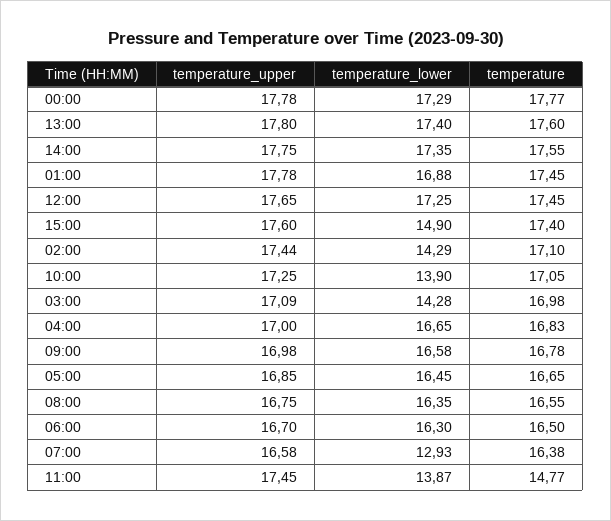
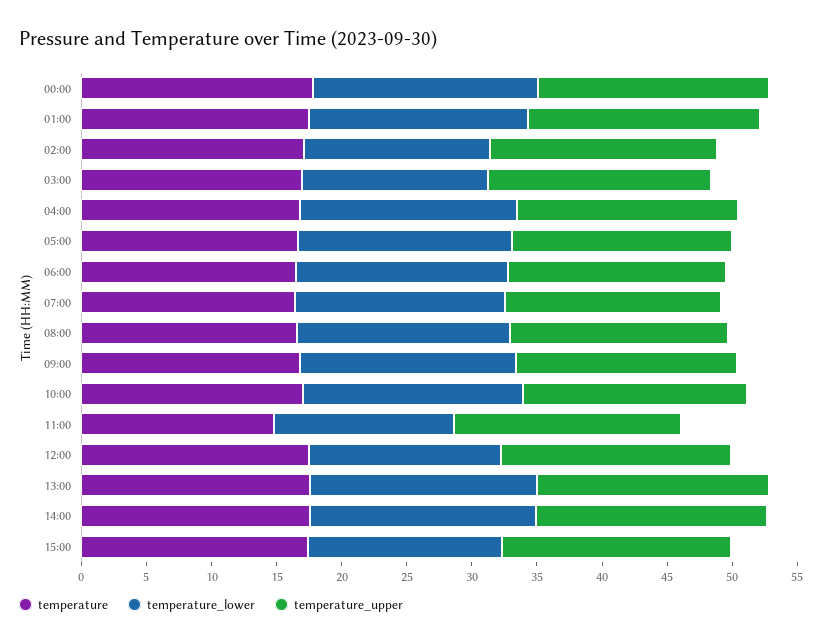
  {
    "temperature_upper": {
      "00:00": 17.78,
      "13:00": 17.8,
      "14:00": 17.75,
      "01:00": 17.78,
      "12:00": 17.65,
      "15:00": 17.6,
      "02:00": 17.44,
      "10:00": 17.25,
      "03:00": 17.09,
      "04:00": 17,
      "09:00": 16.98,
      "05:00": 16.85,
      "08:00": 16.75,
      "06:00": 16.7,
      "07:00": 16.58,
      "11:00": 17.45
    },
    "temperature_lower": {
      "00:00": 17.29,
      "13:00": 17.4,
      "14:00": 17.35,
      "01:00": 16.88,
-     "12:00": 17.25,
+     "12:00": 15,
      "15:00": 14.9,
      "02:00": 14.29,
-     "10:00": 13.9,
+     "10:00": 17,
      "03:00": 14.28,
      "04:00": 16.65,
      "09:00": 16.58,
      "05:00": 16.45,
      "08:00": 16.35,
      "06:00": 16.3,
-     "07:00": 12.93,
+     "07:00": 16,
      "11:00": 13.87
    },
    "temperature": {
      "00:00": 17.77,
      "13:00": 17.6,
      "14:00": 17.55,
      "01:00": 17.45,
      "12:00": 17.45,
      "15:00": 17.4,
      "02:00": 17.1,
      "10:00": 17.05,
      "03:00": 16.98,
      "04:00": 16.83,
      "09:00": 16.78,
      "05:00": 16.65,
      "08:00": 16.55,
      "06:00": 16.5,
      "07:00": 16.38,
      "11:00": 14.77
    }
  }

